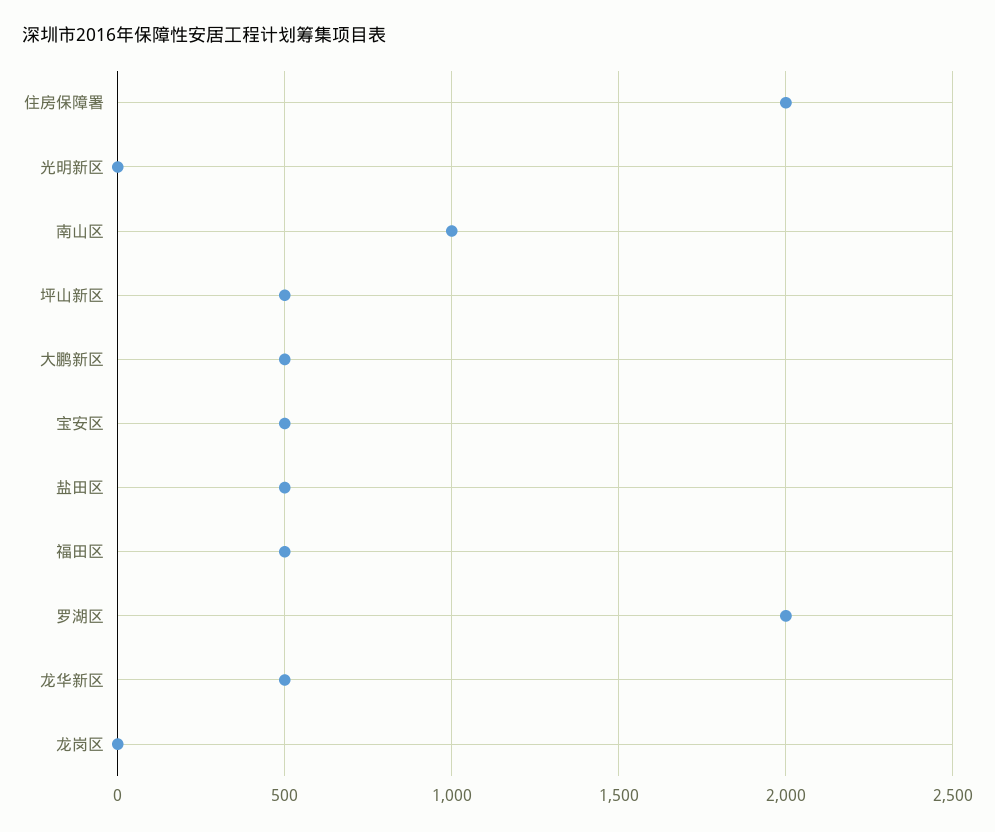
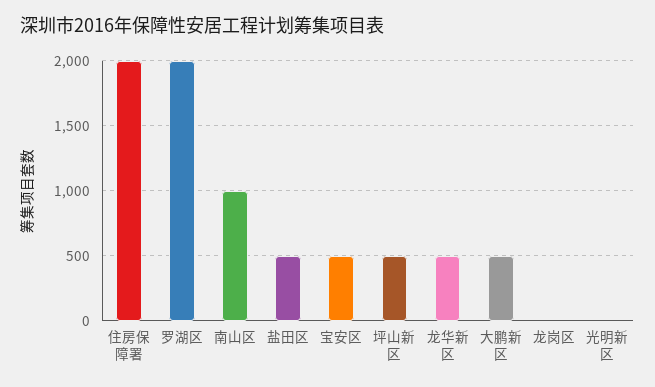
  {
    "住房保障署": 2000,
    "光明新区": 0,
    "南山区": 1000,
    "坪山新区": 500,
    "大鹏新区": 500,
    "宝安区": 500,
    "盐田区": 500,
-   "福田区": 500,
    "罗湖区": 2000,
    "龙华新区": 500,
    "龙岗区": 0
  }

